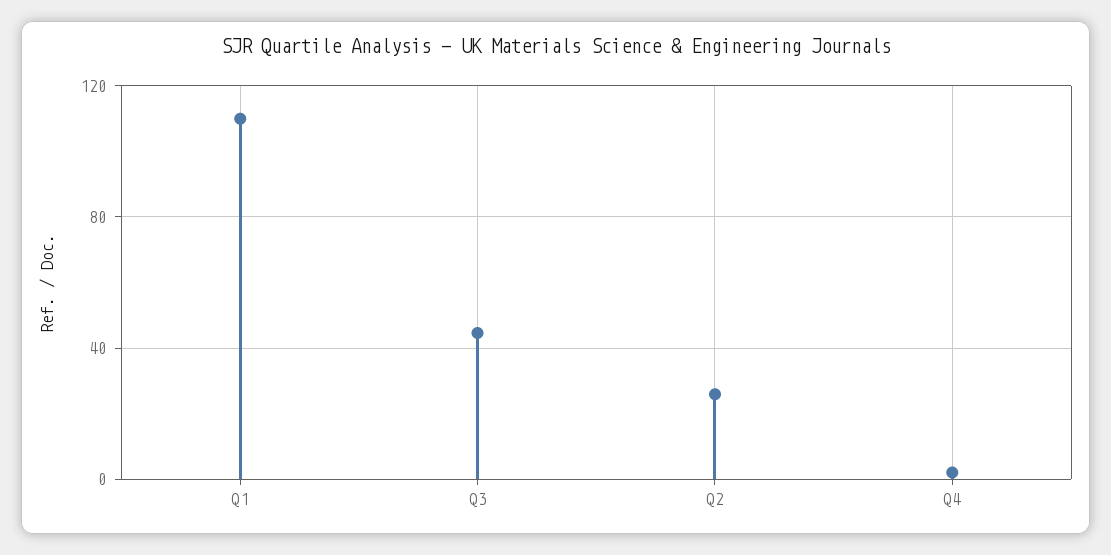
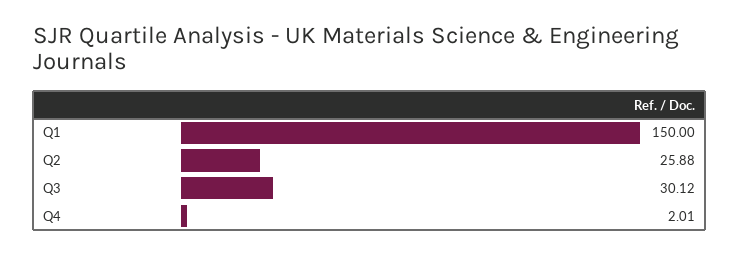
  {
-   "Q1": 110,
+   "Q1": 150,
-   "Q3": 45,
+   "Q3": 30.12,
    "Q2": 25.88,
    "Q4": 2.01
  }

